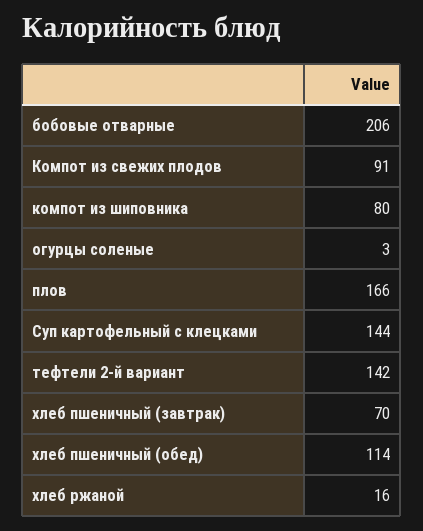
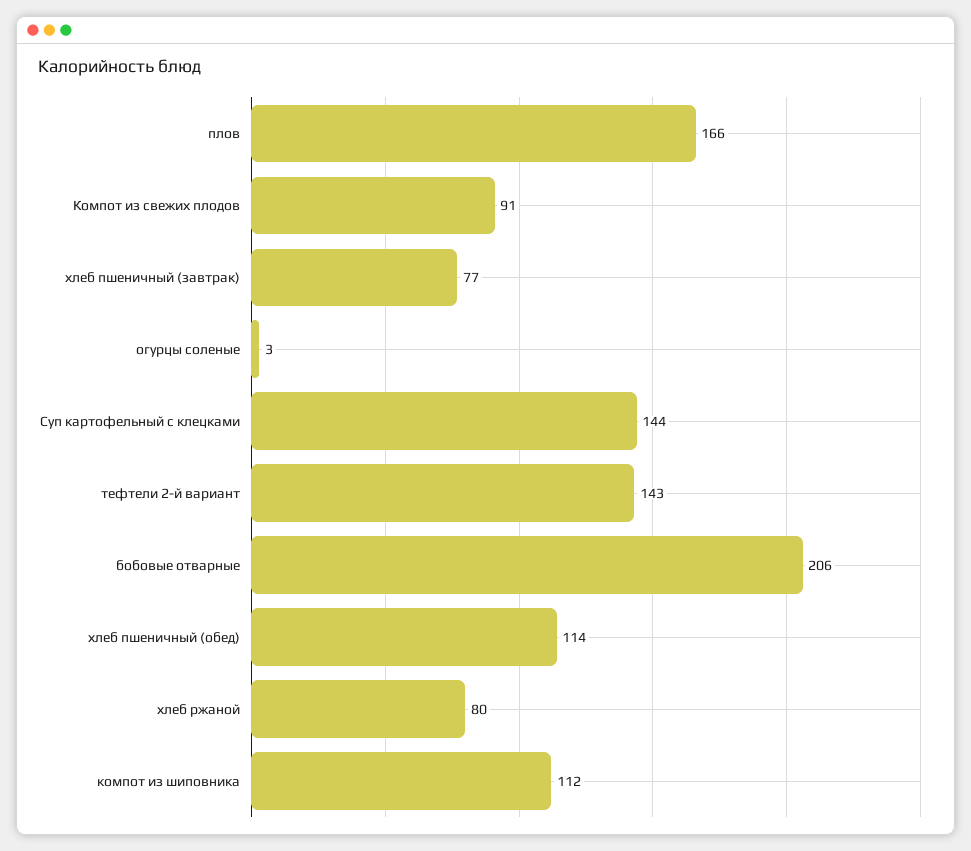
  {
    "бобовые отварные": 206,
    "Компот из свежих плодов": 91,
-   "компот из шиповника": 80,
+   "компот из шиповника": 112,
    "огурцы соленые": 3,
    "плов": 166,
    "Суп картофельный с клецками": 144,
-   "тефтели 2-й вариант": 142,
+   "тефтели 2-й вариант": 143,
-   "хлеб пшеничный (завтрак)": 70,
+   "хлеб пшеничный (завтрак)": 77,
    "хлеб пшеничный (обед)": 114,
-   "хлеб ржаной": 16
+   "хлеб ржаной": 80
  }

